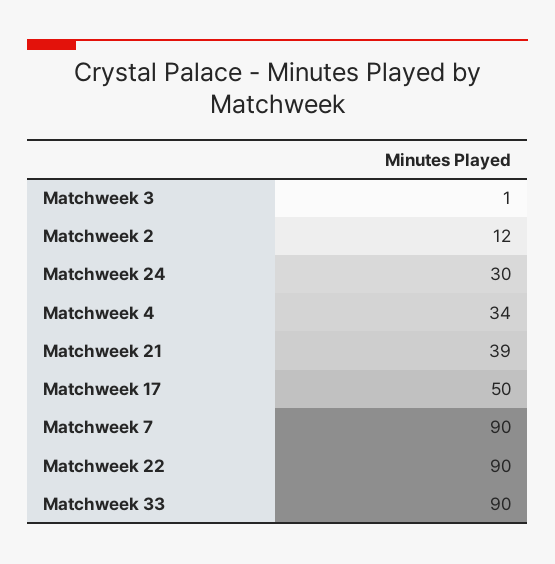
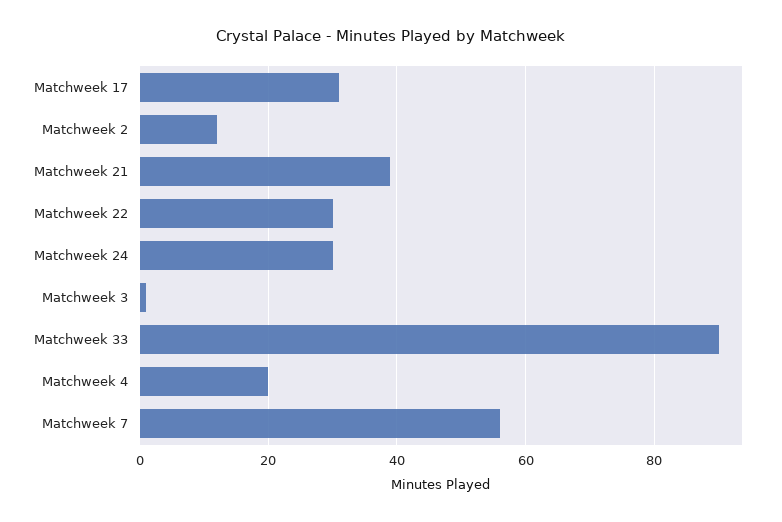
  {
    "Matchweek 3": 1,
    "Matchweek 2": 12,
    "Matchweek 24": 30,
-   "Matchweek 4": 34,
+   "Matchweek 4": 20,
    "Matchweek 21": 39,
-   "Matchweek 17": 50,
+   "Matchweek 17": 30,
-   "Matchweek 7": 90,
+   "Matchweek 7": 55,
-   "Matchweek 22": 90,
+   "Matchweek 22": 30,
    "Matchweek 33": 90
  }

